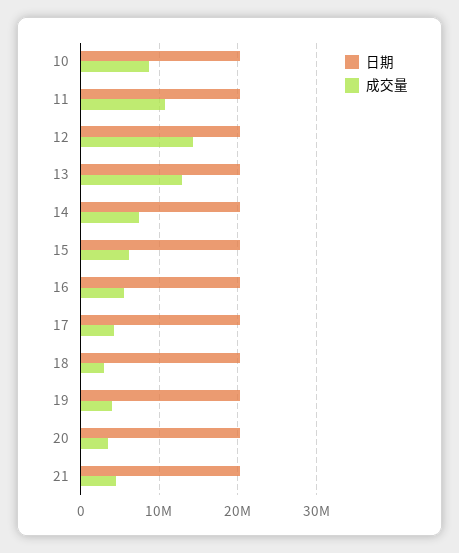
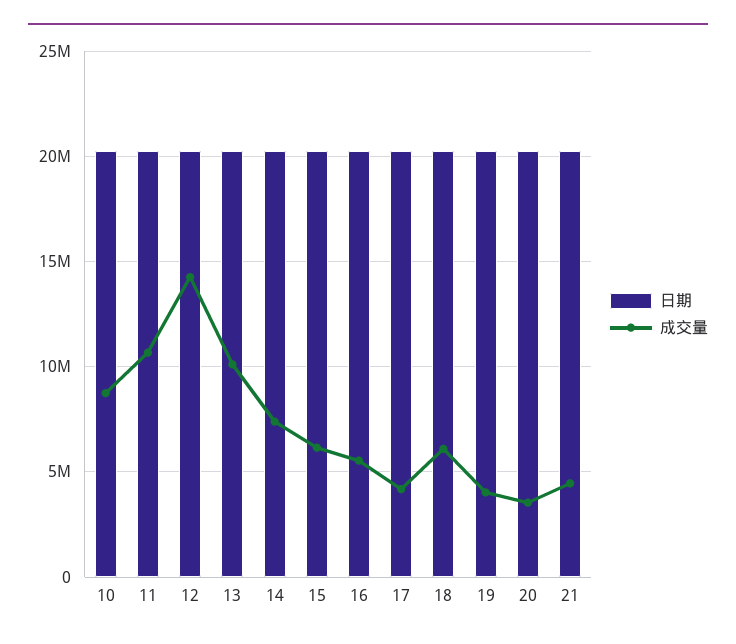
  {
    "日期": {
      "10": 20000000,
      "11": 20000000,
      "12": 20000000,
      "13": 20000000,
      "14": 20000000,
      "15": 20000000,
      "16": 20000000,
      "17": 20000000,
      "18": 20000000,
      "19": 20000000,
      "20": 20000000,
      "21": 20000000
    },
    "成交量": {
      "10": 8500000,
      "11": 10500000,
      "12": 14500000,
-     "13": 13000000,
+     "13": 10000000,
      "14": 7500000,
      "15": 6000000,
      "16": 5500000,
      "17": 4000000,
-     "18": 3000000,
+     "18": 6000000,
      "19": 4000000,
      "20": 3500000,
      "21": 4500000
    }
  }

